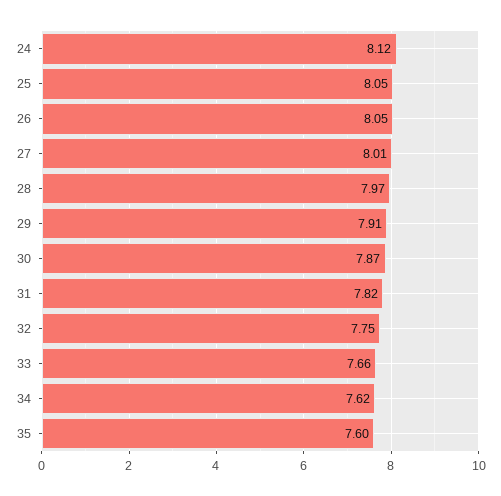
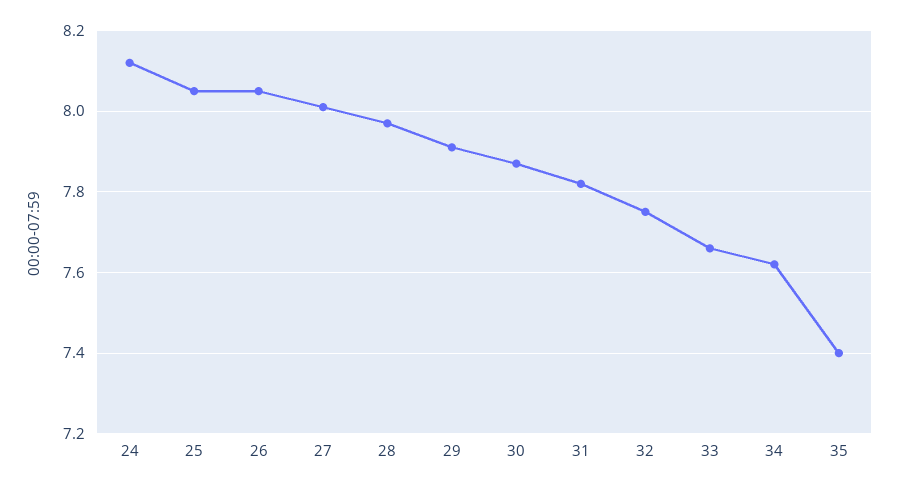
  {
    "24": 8.12,
    "25": 8.05,
    "26": 8.05,
    "27": 8.01,
    "28": 7.97,
    "29": 7.91,
    "30": 7.87,
    "31": 7.82,
    "32": 7.75,
    "33": 7.66,
    "34": 7.62,
-   "35": 7.6
+   "35": 7.4
  }

